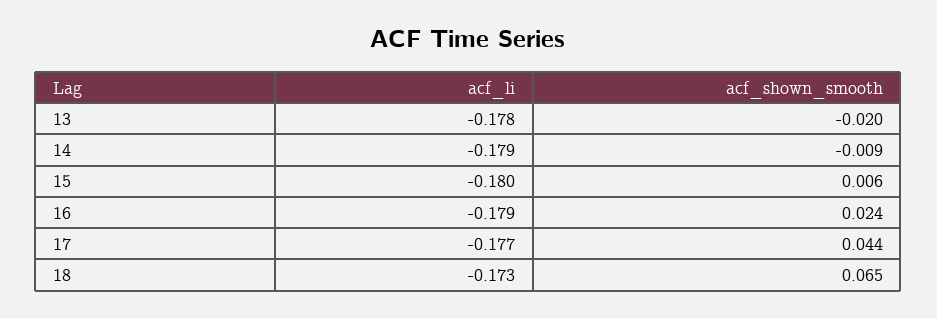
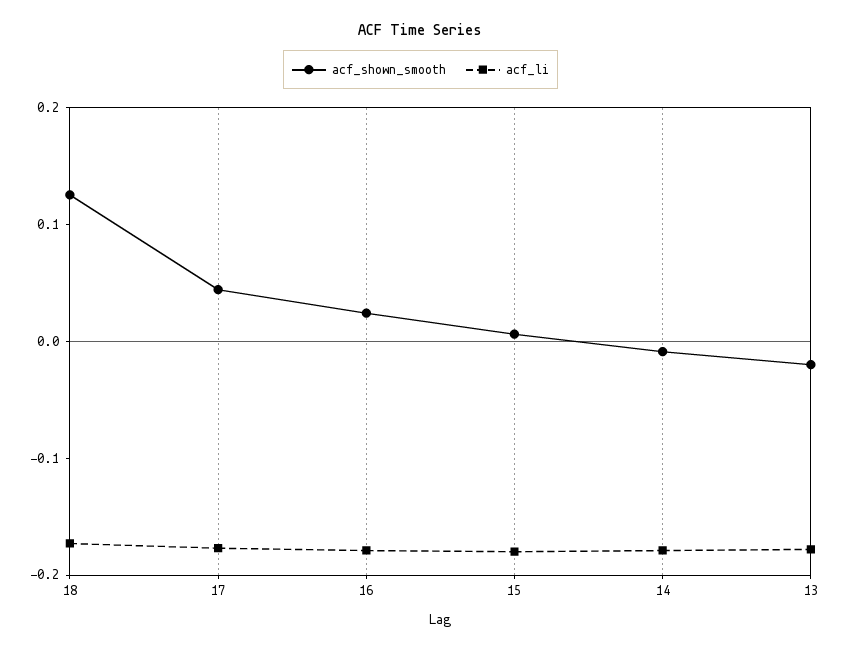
  {
    "acf_li": {
      "13": -0.178,
      "14": -0.179,
      "15": -0.18,
      "16": -0.179,
      "17": -0.177,
      "18": -0.173
    },
    "acf_shown_smooth": {
      "13": -0.02,
      "14": -0.009,
      "15": 0.006,
      "16": 0.024,
      "17": 0.044,
-     "18": 0.065
+     "18": 0.12
    }
  }

